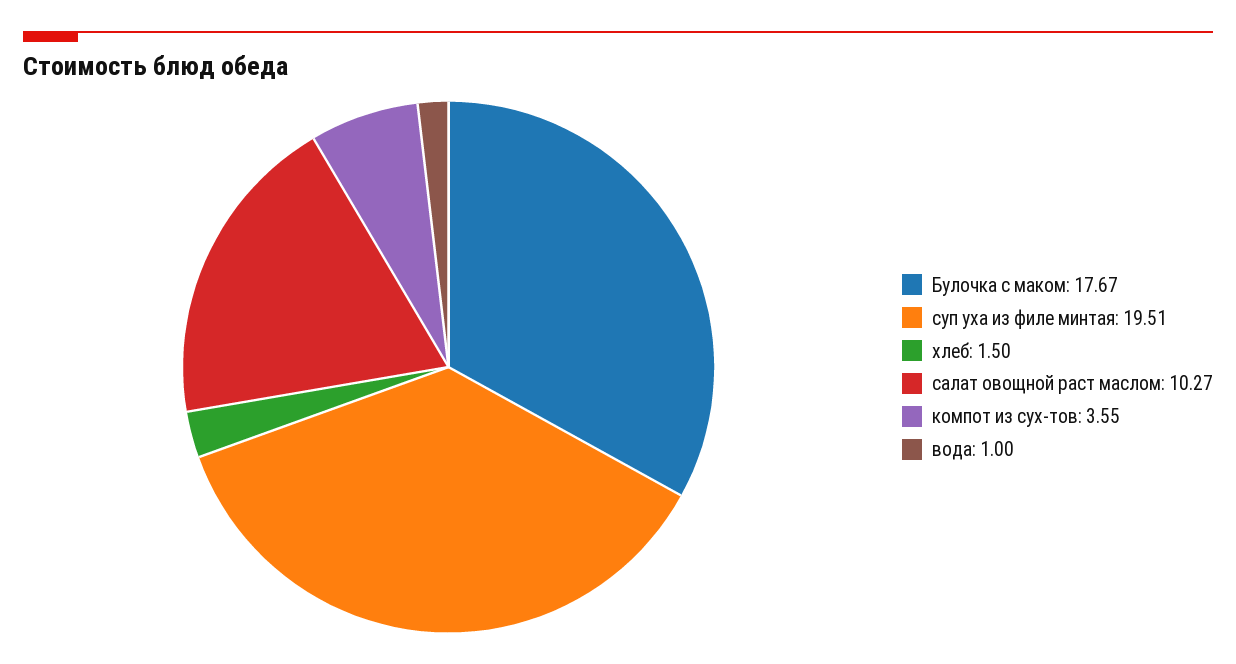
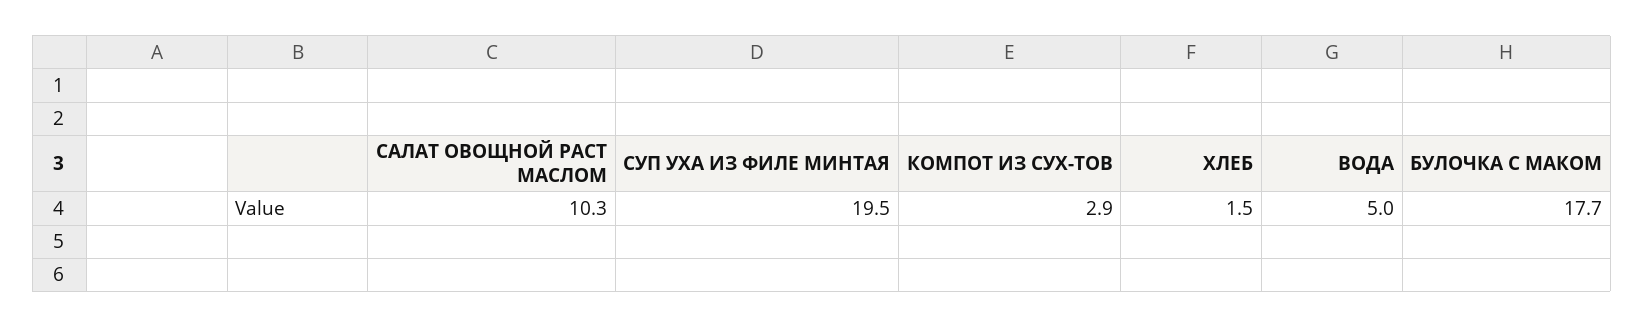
  {
    "Булочка с маком": 17.67,
    "суп уха из филе минтая": 19.51,
    "хлеб": 1.5,
    "салат овощной раст маслом": 10.27,
-   "компот из сух-тов": 3.55,
+   "компот из сух-тов": 2.9,
-   "вода": 1
+   "вода": 5
  }

